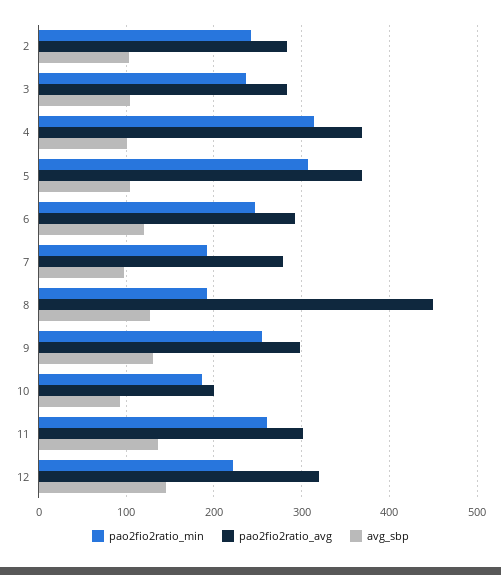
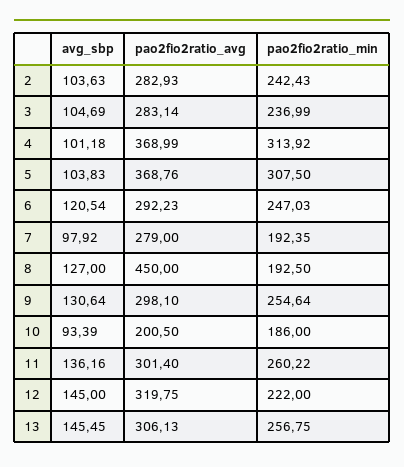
  {
    "pao2fio2ratio_min": {
      "2": 242.43,
      "3": 236.99,
      "4": 313.92,
      "5": 307.5,
      "6": 247.03,
      "7": 192.35,
      "8": 192.5,
      "9": 254.64,
      "10": 186,
      "11": 260.22,
-     "12": 222
+     "12": 222,
+     "13": 256.75
    },
    "pao2fio2ratio_avg": {
      "2": 282.93,
      "3": 283.14,
      "4": 368.99,
      "5": 368.76,
      "6": 292.23,
      "7": 279,
      "8": 450,
      "9": 298.1,
      "10": 200.5,
      "11": 301.4,
-     "12": 319.75
+     "12": 319.75,
+     "13": 306.13
    },
    "avg_sbp": {
      "2": 103.63,
      "3": 104.69,
      "4": 101.18,
      "5": 103.83,
      "6": 120.54,
      "7": 97.92,
      "8": 127,
      "9": 130.64,
      "10": 93.39,
      "11": 136.16,
-     "12": 145
+     "12": 145,
+     "13": 145.45
    }
  }

